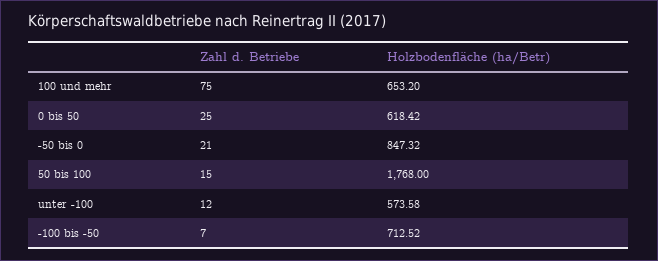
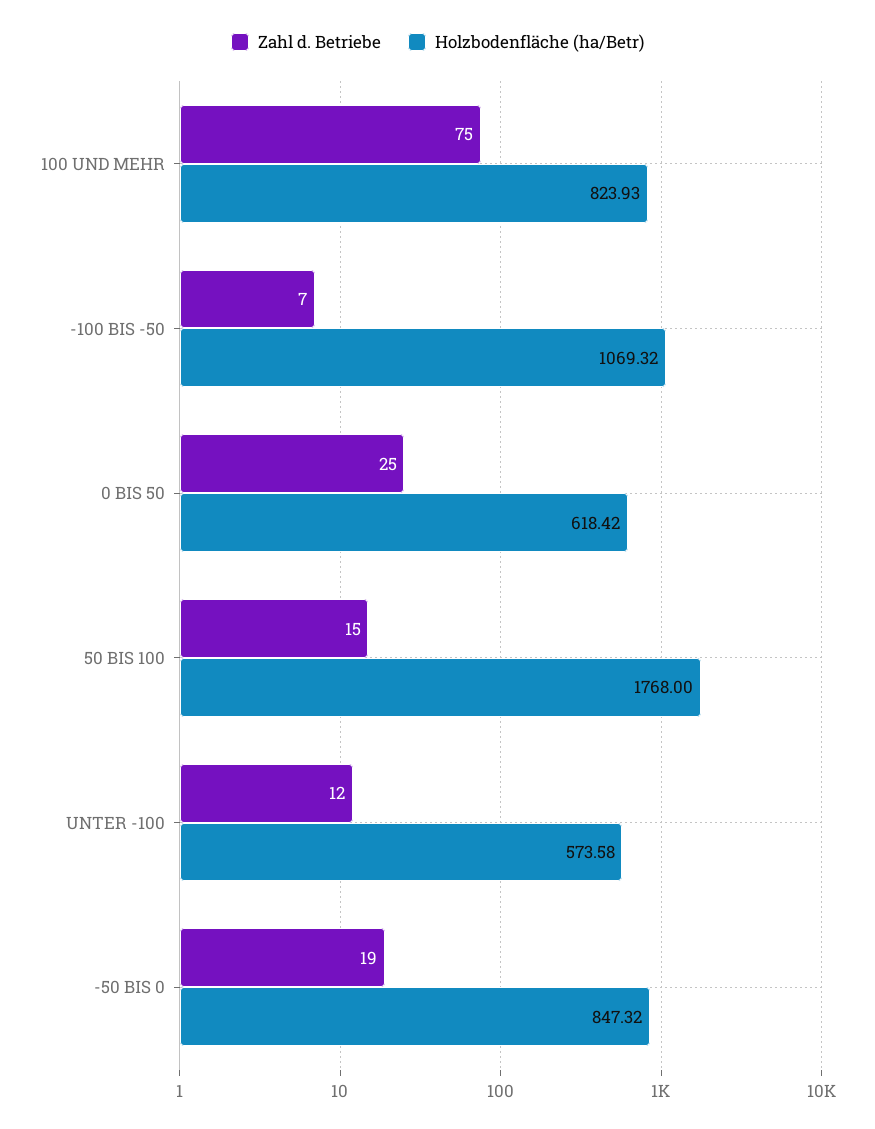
  {
    "Zahl d. Betriebe": {
      "100 und mehr": 75,
      "0 bis 50": 25,
-     "-50 bis 0": 21,
+     "-50 bis 0": 19,
      "50 bis 100": 15,
      "unter -100": 12,
      "-100 bis -50": 7
    },
    "Holzbodenfläche (ha/Betr)": {
-     "100 und mehr": 653.2,
+     "100 und mehr": 823.93,
      "0 bis 50": 618.42,
      "-50 bis 0": 847.32,
      "50 bis 100": 1768,
      "unter -100": 573.58,
-     "-100 bis -50": 712.52
+     "-100 bis -50": 1069.32
    }
  }

